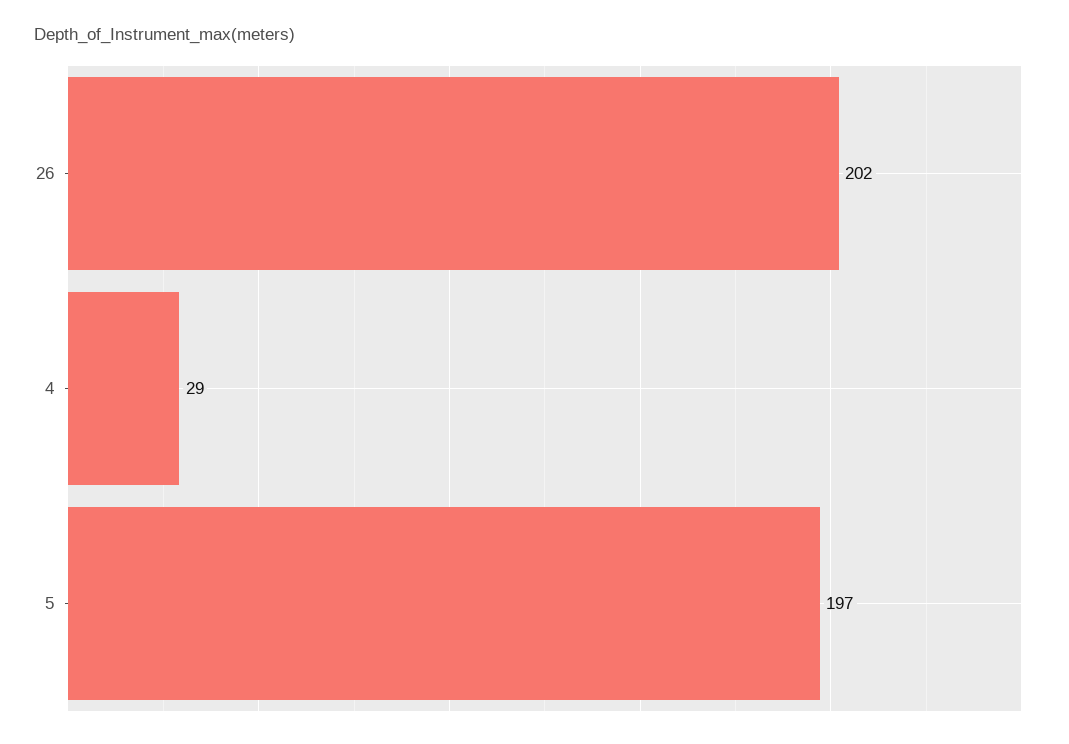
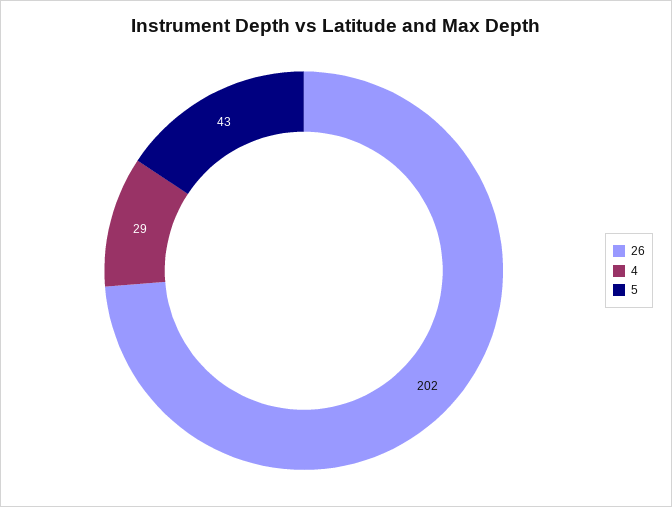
  {
    "26": 202,
    "4": 29,
-   "5": 197
+   "5": 43
  }

